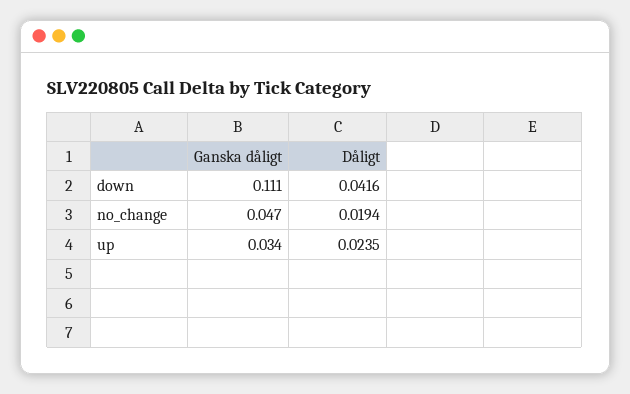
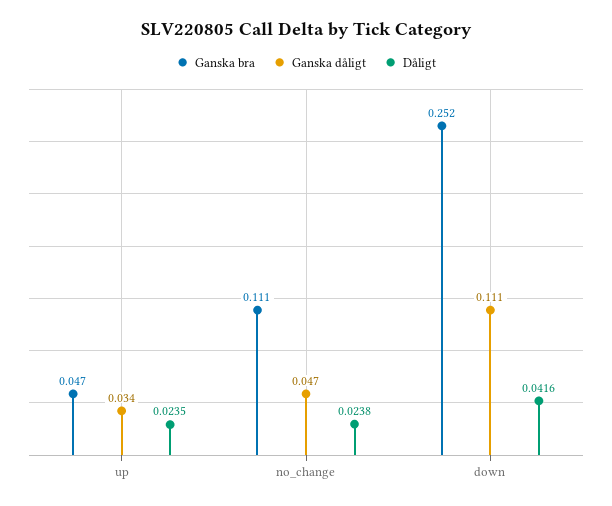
  {
    "Ganska dåligt": {
      "down": 0.111,
      "no_change": 0.047,
      "up": 0.034
    },
    "Dåligt": {
      "down": 0.0416,
-     "no_change": 0.0194,
+     "no_change": 0.0238,
      "up": 0.0235
-   }
+   },
+   "Ganska bra": {
+     "up": 0.047,
+     "no_change": 0.111,
+     "down": 0.252
+   }
  }

